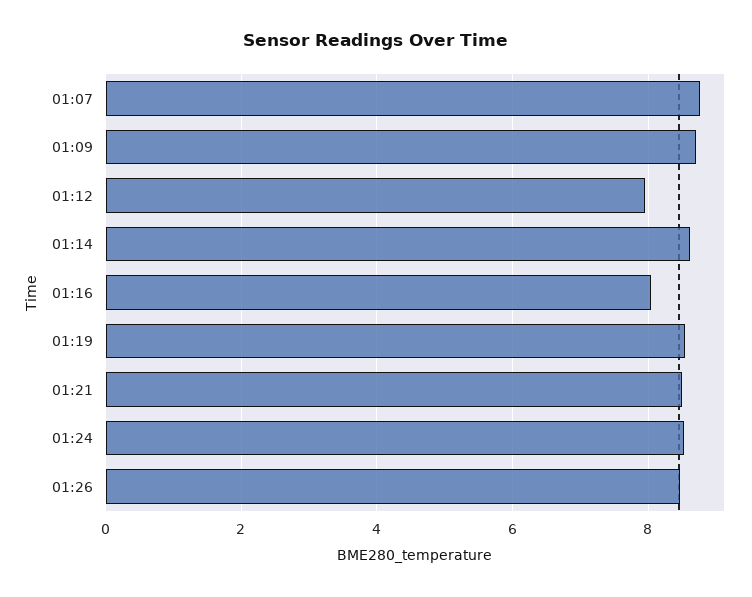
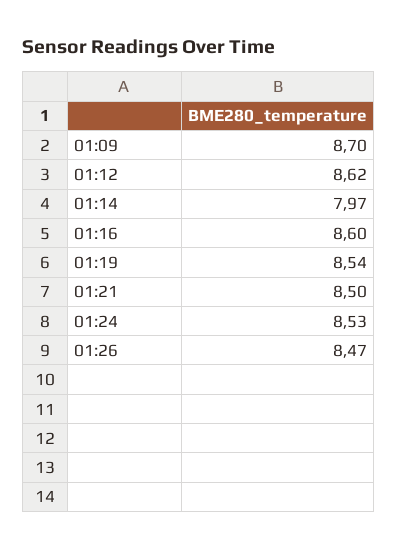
  {
-   "01:07": 8.8,
    "01:09": 8.7,
-   "01:12": 8,
+   "01:12": 8.62,
-   "01:14": 8.6,
+   "01:14": 7.97,
-   "01:16": 8,
+   "01:16": 8.6,
    "01:19": 8.54,
    "01:21": 8.5,
    "01:24": 8.53,
    "01:26": 8.47
  }

